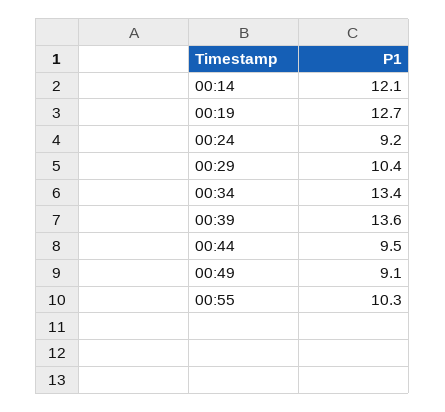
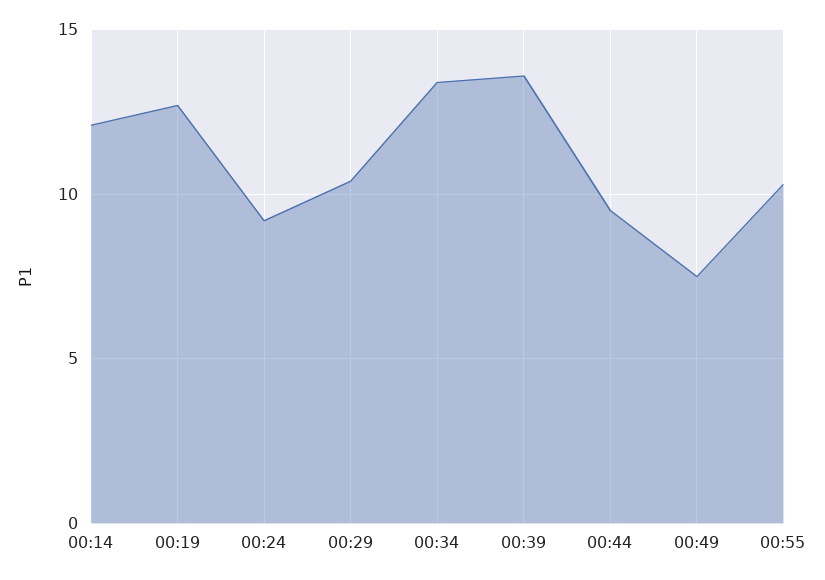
  {
    "00:14": 12.1,
    "00:19": 12.7,
    "00:24": 9.2,
    "00:29": 10.4,
    "00:34": 13.4,
    "00:39": 13.6,
    "00:44": 9.5,
-   "00:49": 9.1,
+   "00:49": 7.5,
    "00:55": 10.3
  }

